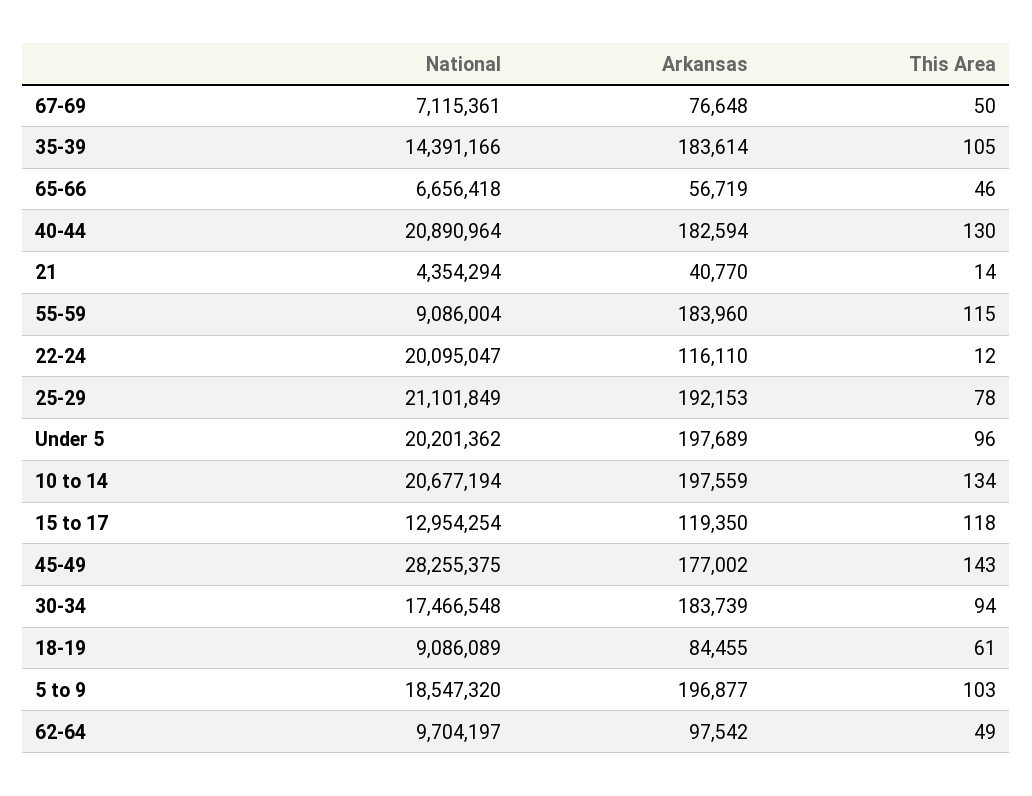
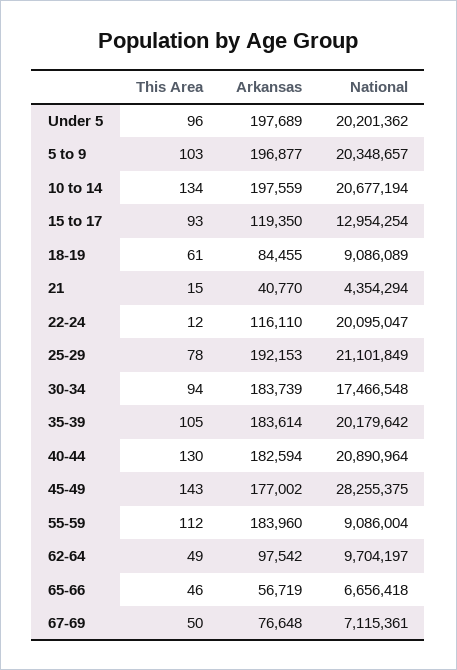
  {
    "National": {
      "67-69": 7115361,
-     "35-39": 14391166,
+     "35-39": 20179642,
      "65-66": 6656418,
      "40-44": 20890964,
      "21": 4354294,
      "55-59": 9086004,
      "22-24": 20095047,
      "25-29": 21101849,
      "Under 5": 20201362,
      "10 to 14": 20677194,
      "15 to 17": 12954254,
      "45-49": 28255375,
      "30-34": 17466548,
      "18-19": 9086089,
-     "5 to 9": 18547320,
+     "5 to 9": 20348657,
      "62-64": 9704197
    },
    "Arkansas": {
      "67-69": 76648,
      "35-39": 183614,
      "65-66": 56719,
      "40-44": 182594,
      "21": 40770,
      "55-59": 183960,
      "22-24": 116110,
      "25-29": 192153,
      "Under 5": 197689,
      "10 to 14": 197559,
      "15 to 17": 119350,
      "45-49": 177002,
      "30-34": 183739,
      "18-19": 84455,
      "5 to 9": 196877,
      "62-64": 97542
    },
    "This Area": {
      "67-69": 50,
      "35-39": 105,
      "65-66": 46,
      "40-44": 130,
-     "21": 14,
+     "21": 15,
-     "55-59": 115,
+     "55-59": 112,
      "22-24": 12,
      "25-29": 78,
      "Under 5": 96,
      "10 to 14": 134,
-     "15 to 17": 118,
+     "15 to 17": 93,
      "45-49": 143,
      "30-34": 94,
      "18-19": 61,
      "5 to 9": 103,
      "62-64": 49
    }
  }

